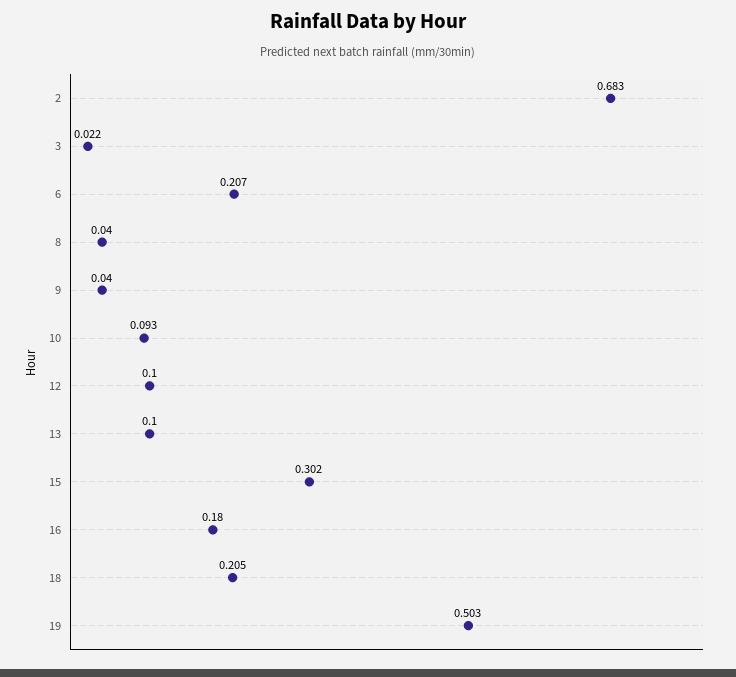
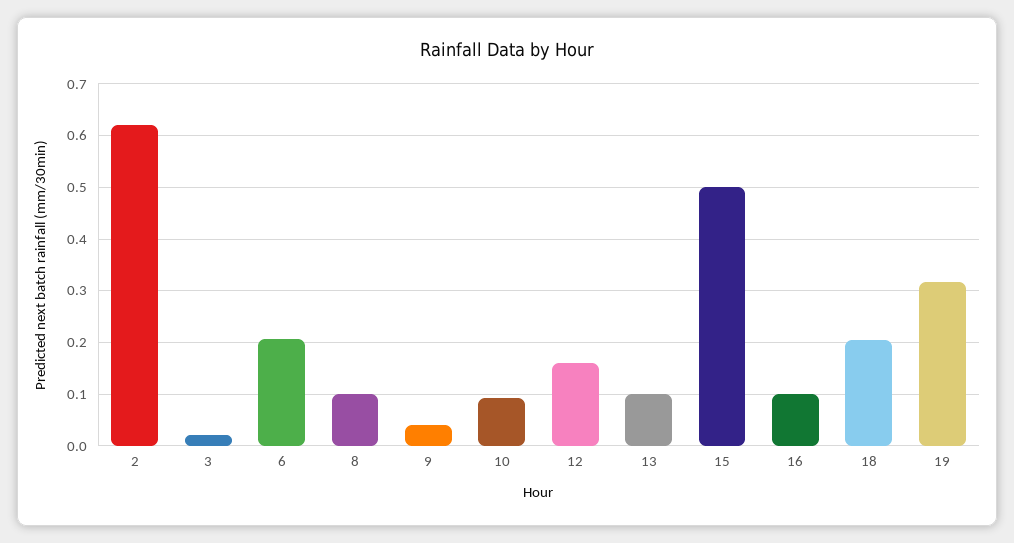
  {
-   "2": 0.683,
+   "2": 0.62,
    "3": 0.022,
    "6": 0.207,
-   "8": 0.04,
+   "8": 0.1,
    "9": 0.04,
    "10": 0.093,
-   "12": 0.1,
+   "12": 0.16,
    "13": 0.1,
-   "15": 0.302,
+   "15": 0.5,
-   "16": 0.18,
+   "16": 0.1,
    "18": 0.205,
-   "19": 0.503
+   "19": 0.32
  }

